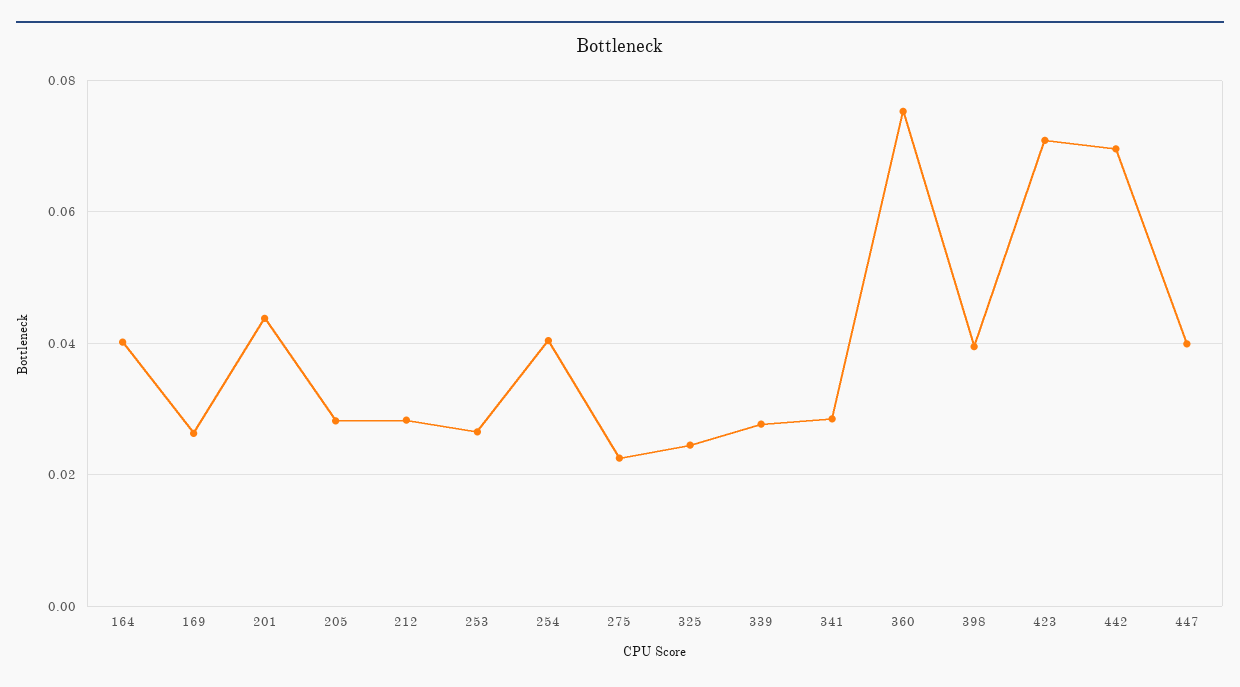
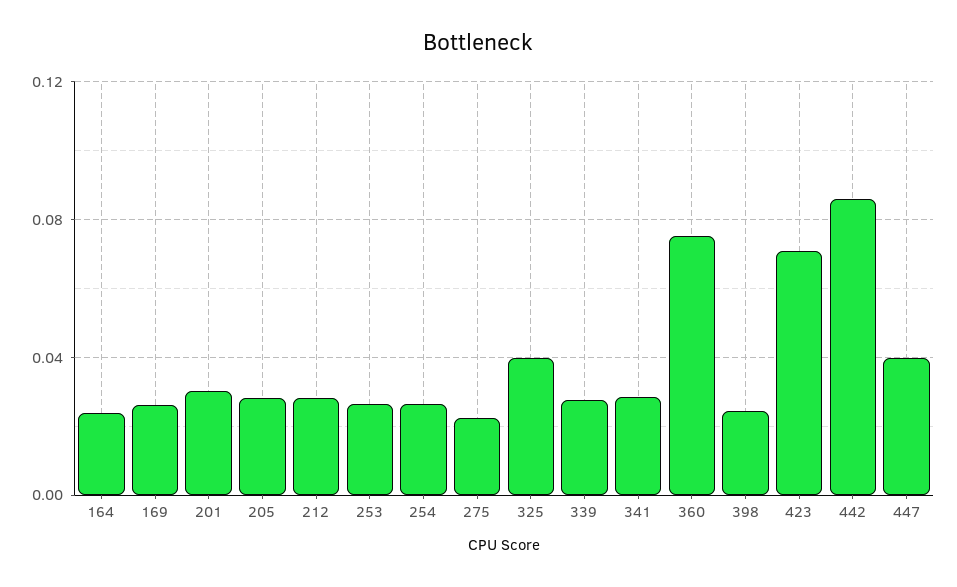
  {
-   "164": 0.04,
+   "164": 0.025,
    "169": 0.026,
-   "201": 0.044,
+   "201": 0.03,
    "205": 0.028,
    "212": 0.028,
    "253": 0.026,
-   "254": 0.04,
+   "254": 0.025,
    "275": 0.022,
-   "325": 0.024,
+   "325": 0.04,
    "339": 0.028,
    "341": 0.028,
    "360": 0.076,
-   "398": 0.04,
+   "398": 0.025,
    "423": 0.07,
-   "442": 0.07,
+   "442": 0.085,
    "447": 0.04
  }

